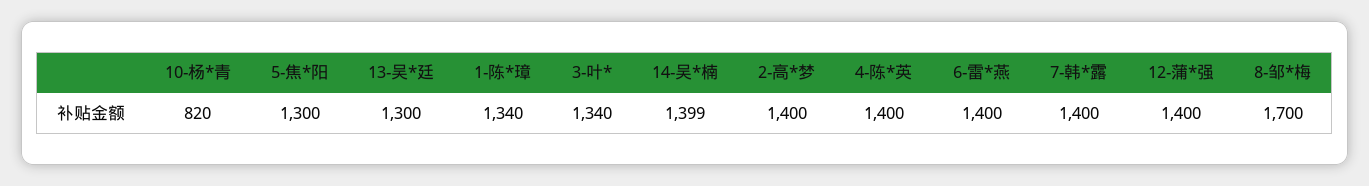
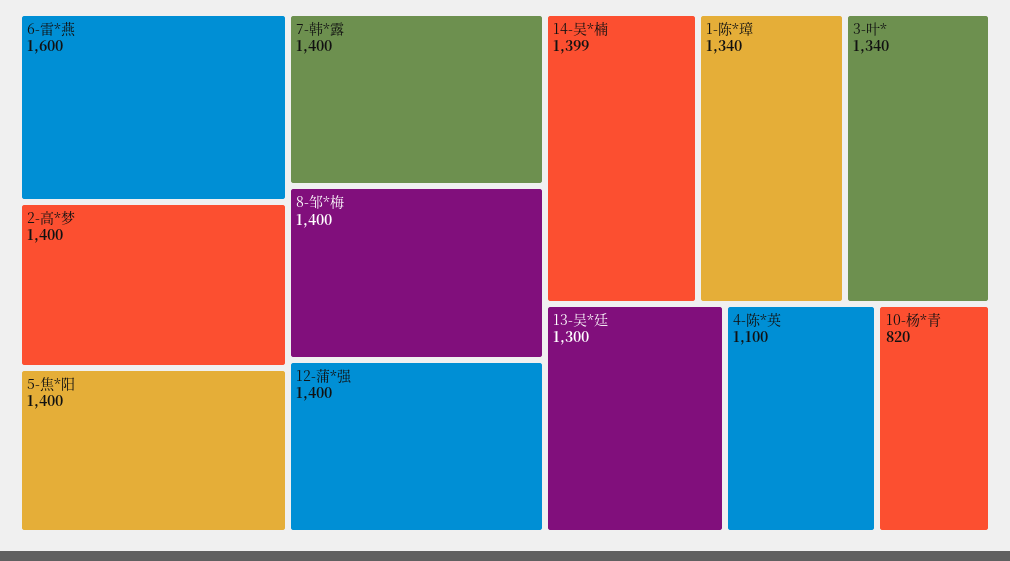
  {
    "10-杨*青": 820,
-   "5-焦*阳": 1300,
+   "5-焦*阳": 1400,
    "13-吴*廷": 1300,
    "1-陈*璋": 1340,
    "3-叶*": 1340,
    "14-吴*楠": 1399,
    "2-高*梦": 1400,
-   "4-陈*英": 1400,
+   "4-陈*英": 1100,
-   "6-雷*燕": 1400,
+   "6-雷*燕": 1600,
    "7-韩*露": 1400,
    "12-蒲*强": 1400,
-   "8-邹*梅": 1700
+   "8-邹*梅": 1400
  }

